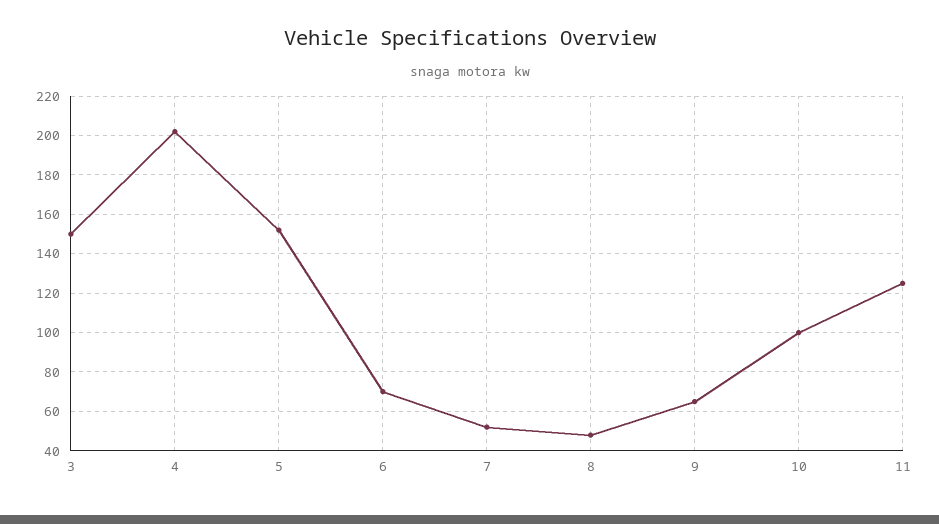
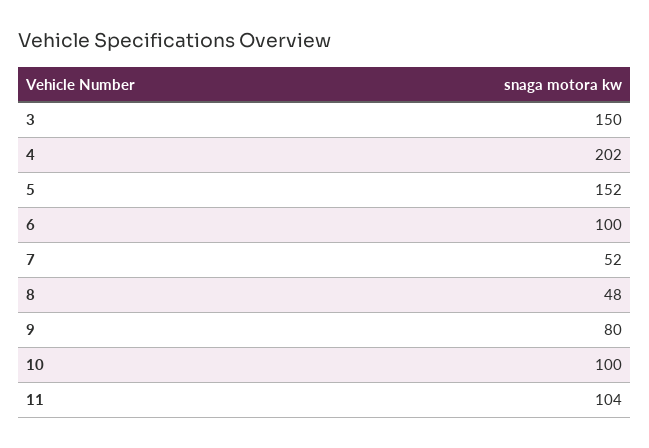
  {
    "3": 150,
    "4": 202,
    "5": 152,
-   "6": 70,
+   "6": 100,
    "7": 52,
    "8": 48,
-   "9": 65,
+   "9": 80,
    "10": 100,
-   "11": 125
+   "11": 104
  }

